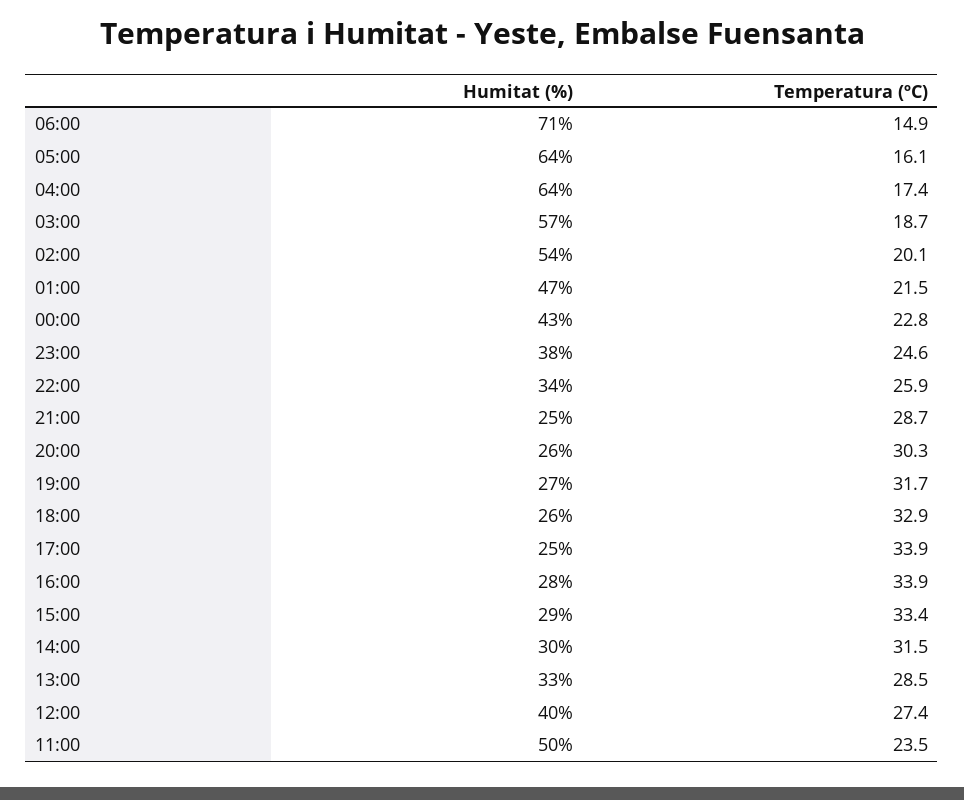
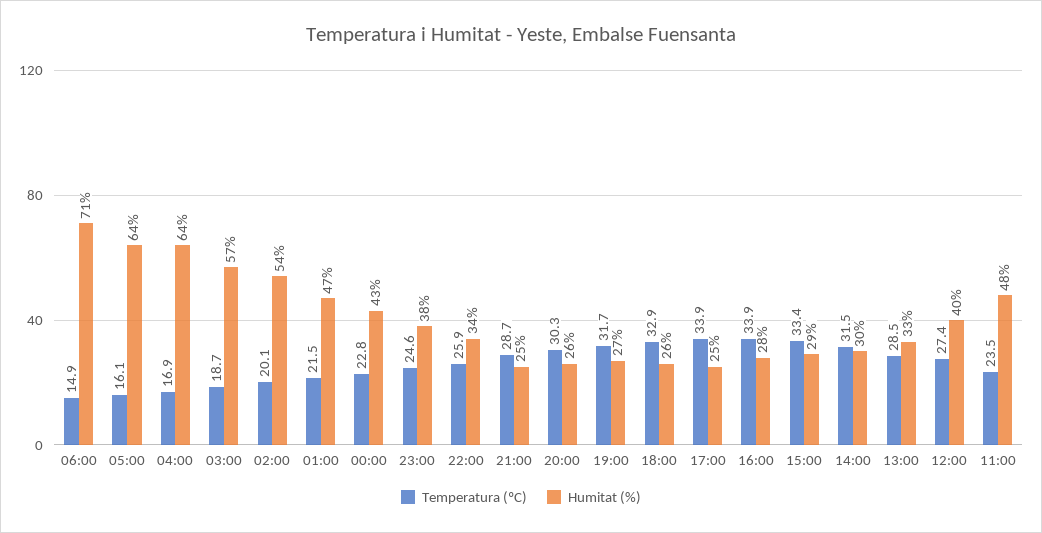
  {
    "Humitat (%)": {
      "06:00": 71,
      "05:00": 64,
      "04:00": 64,
      "03:00": 57,
      "02:00": 54,
      "01:00": 47,
      "00:00": 43,
      "23:00": 38,
      "22:00": 34,
      "21:00": 25,
      "20:00": 26,
      "19:00": 27,
      "18:00": 26,
      "17:00": 25,
      "16:00": 28,
      "15:00": 29,
      "14:00": 30,
      "13:00": 33,
      "12:00": 40,
-     "11:00": 50
+     "11:00": 48
    },
    "Temperatura (ºC)": {
      "06:00": 14.9,
      "05:00": 16.1,
-     "04:00": 17.4,
+     "04:00": 16.9,
      "03:00": 18.7,
      "02:00": 20.1,
      "01:00": 21.5,
      "00:00": 22.8,
      "23:00": 24.6,
      "22:00": 25.9,
      "21:00": 28.7,
      "20:00": 30.3,
      "19:00": 31.7,
      "18:00": 32.9,
      "17:00": 33.9,
      "16:00": 33.9,
      "15:00": 33.4,
      "14:00": 31.5,
      "13:00": 28.5,
      "12:00": 27.4,
      "11:00": 23.5
    }
  }

